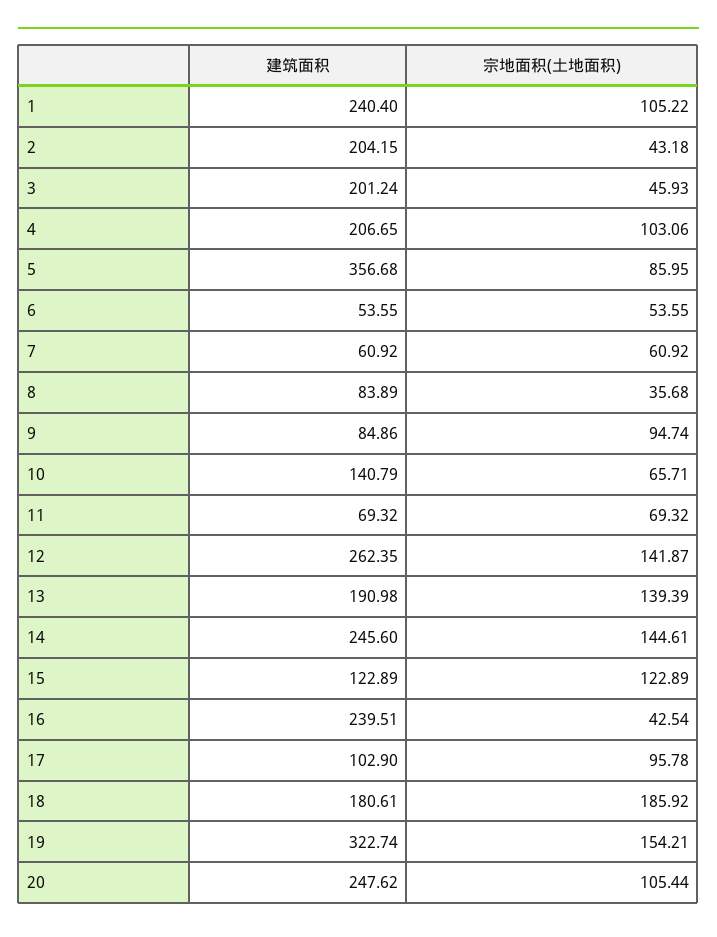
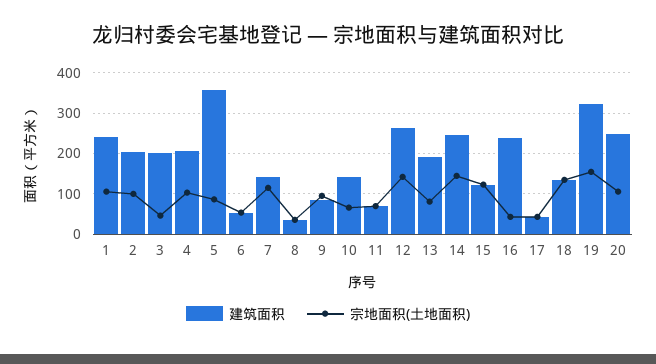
  {
    "建筑面积": {
      "1": 240.4,
      "2": 204.15,
      "3": 201.24,
      "4": 206.65,
      "5": 356.68,
      "6": 53.55,
-     "7": 60.92,
+     "7": 140,
-     "8": 83.89,
+     "8": 40,
      "9": 84.86,
      "10": 140.79,
      "11": 69.32,
      "12": 262.35,
      "13": 190.98,
      "14": 245.6,
      "15": 122.89,
      "16": 239.51,
-     "17": 102.9,
+     "17": 40,
-     "18": 180.61,
+     "18": 140,
      "19": 322.74,
      "20": 247.62
    },
    "宗地面积(土地面积)": {
      "1": 105.22,
-     "2": 43.18,
+     "2": 100,
      "3": 45.93,
      "4": 103.06,
      "5": 85.95,
      "6": 53.55,
-     "7": 60.92,
+     "7": 120,
      "8": 35.68,
      "9": 94.74,
      "10": 65.71,
      "11": 69.32,
      "12": 141.87,
-     "13": 139.39,
+     "13": 80,
      "14": 144.61,
      "15": 122.89,
      "16": 42.54,
-     "17": 95.78,
+     "17": 40,
-     "18": 185.92,
+     "18": 140,
      "19": 154.21,
      "20": 105.44
    }
  }

